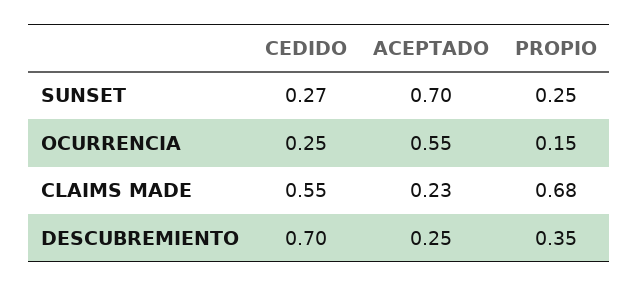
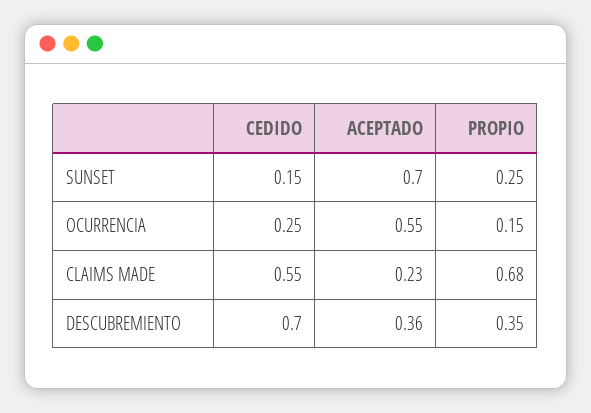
  {
    "CEDIDO": {
-     "SUNSET": 0.27,
+     "SUNSET": 0.15,
      "OCURRENCIA": 0.25,
      "CLAIMS MADE": 0.55,
      "DESCUBREMIENTO": 0.7
    },
    "ACEPTADO": {
      "SUNSET": 0.7,
      "OCURRENCIA": 0.55,
      "CLAIMS MADE": 0.23,
-     "DESCUBREMIENTO": 0.25
+     "DESCUBREMIENTO": 0.36
    },
    "PROPIO": {
      "SUNSET": 0.25,
      "OCURRENCIA": 0.15,
      "CLAIMS MADE": 0.68,
      "DESCUBREMIENTO": 0.35
    }
  }

